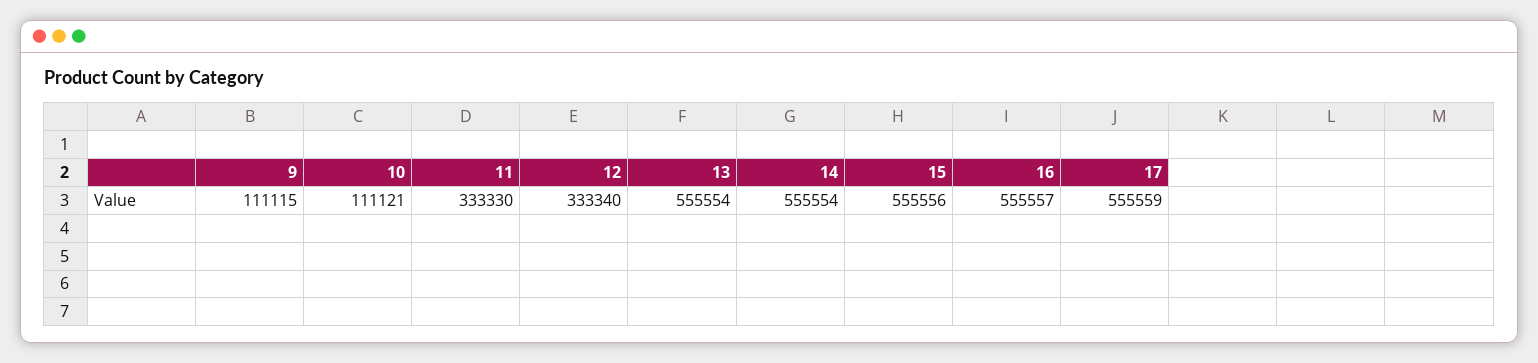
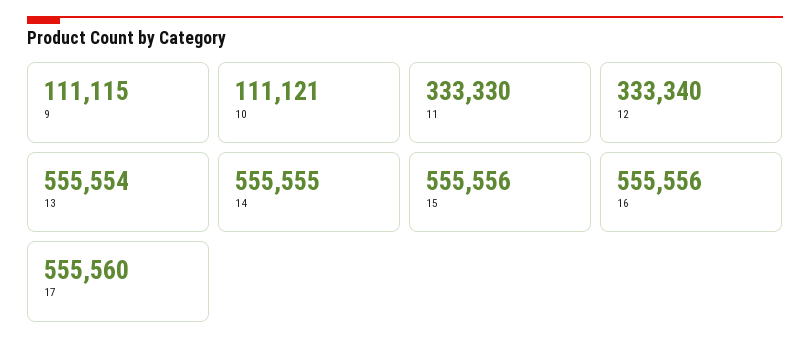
  {
    "9": 111115,
    "10": 111121,
    "11": 333330,
    "12": 333340,
    "13": 555554,
-   "14": 555554,
+   "14": 555555,
    "15": 555556,
-   "16": 555557,
+   "16": 555556,
-   "17": 555559
+   "17": 555560
  }

